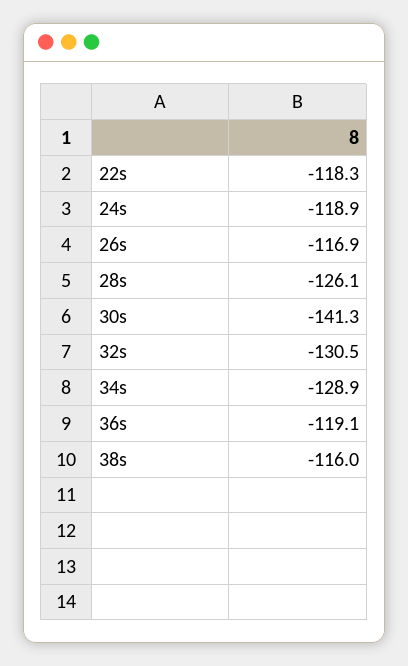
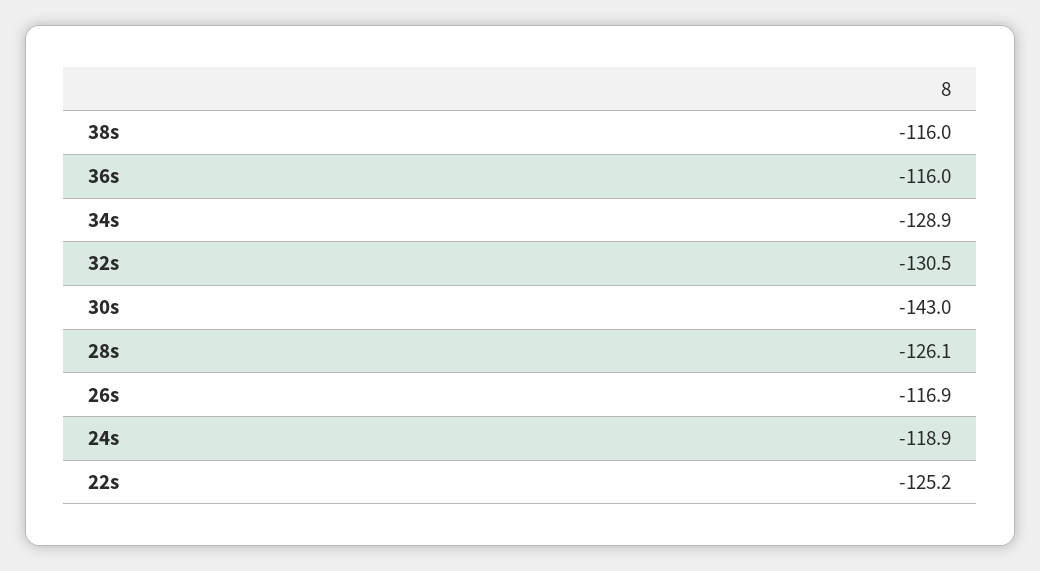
  {
-   "22s": -118.3,
+   "22s": -125.2,
    "24s": -118.9,
    "26s": -116.9,
    "28s": -126.1,
-   "30s": -141.3,
+   "30s": -143,
    "32s": -130.5,
    "34s": -128.9,
-   "36s": -119.1,
+   "36s": -116,
    "38s": -116
  }

